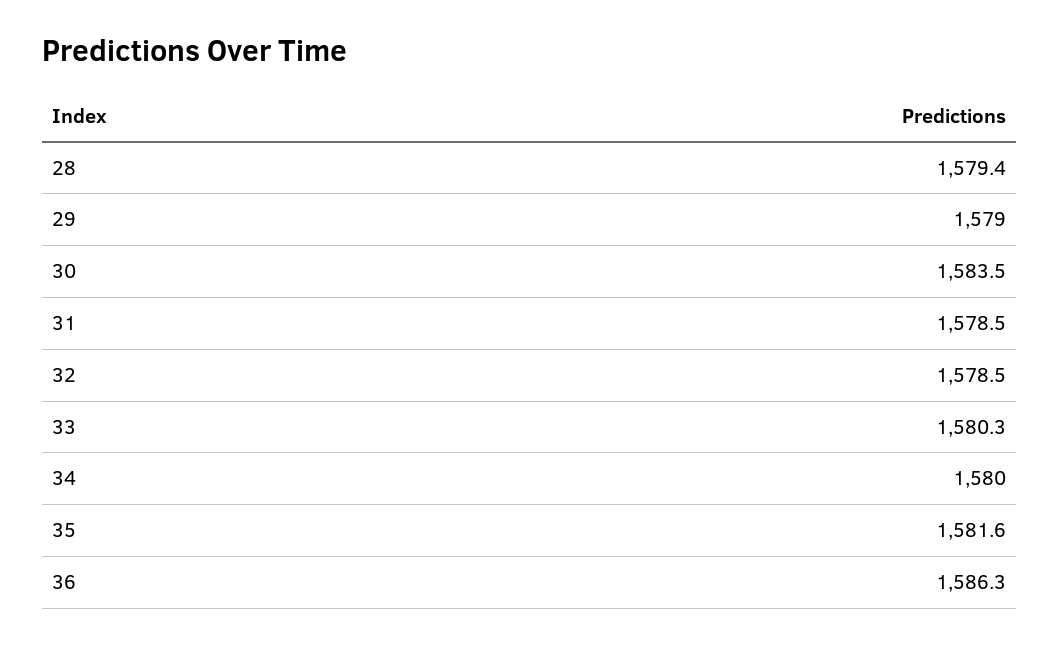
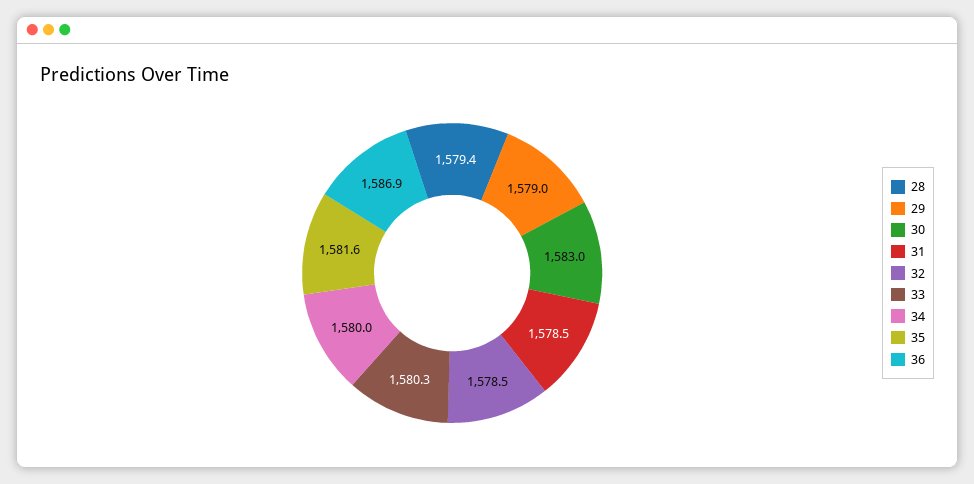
  {
    "28": 1579.4,
    "29": 1579,
-   "30": 1583.5,
+   "30": 1583,
    "31": 1578.5,
    "32": 1578.5,
    "33": 1580.3,
    "34": 1580,
    "35": 1581.6,
-   "36": 1586.3
+   "36": 1586.9
  }

